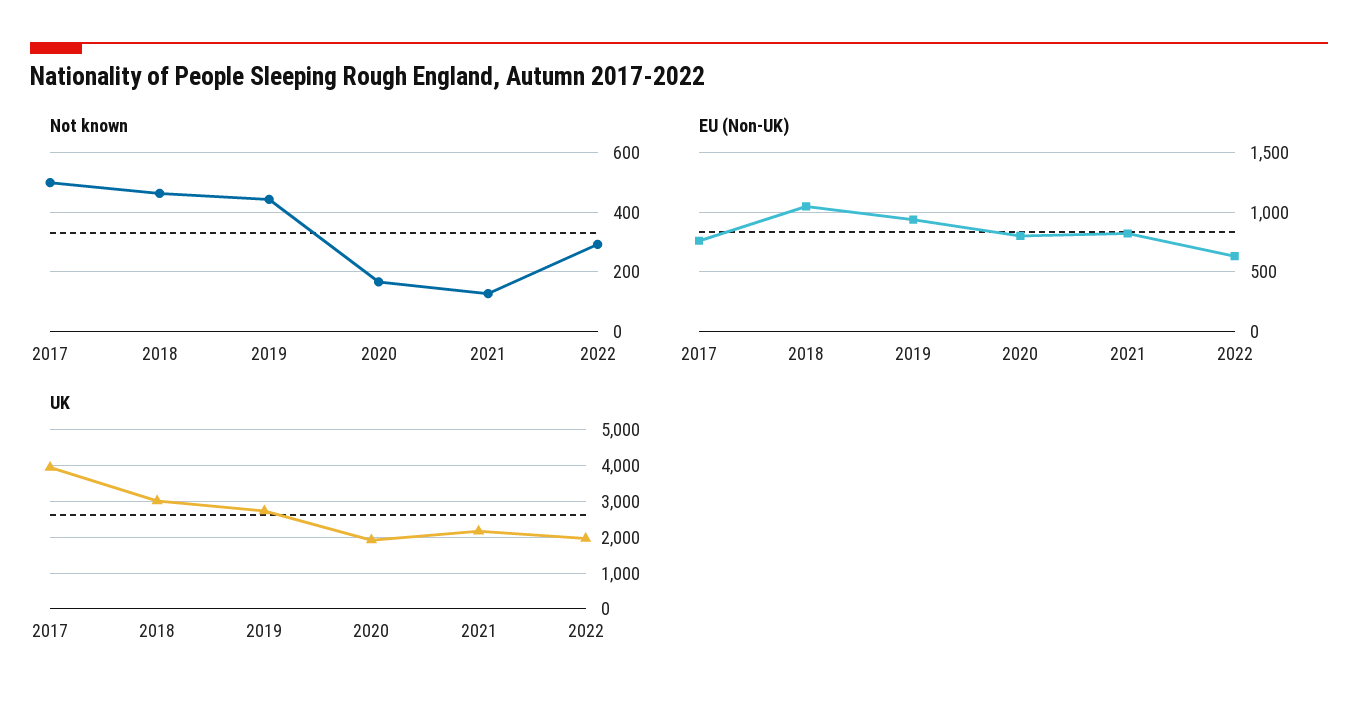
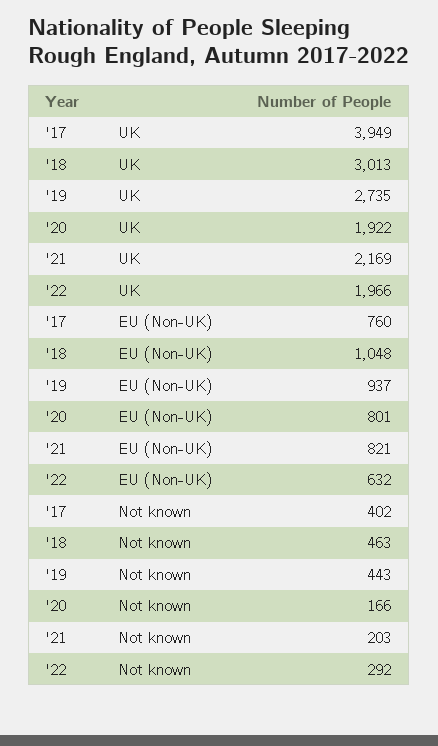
  {
    "Not known": {
-     "2017": 500,
+     "2017": 402,
      "2018": 463,
      "2019": 443,
      "2020": 166,
-     "2021": 125,
+     "2021": 203,
      "2022": 292
    },
    "EU (Non-UK)": {
      "2017": 760,
      "2018": 1048,
      "2019": 937,
      "2020": 801,
      "2021": 821,
      "2022": 632
    },
    "UK": {
      "2017": 3949,
      "2018": 3013,
      "2019": 2735,
      "2020": 1922,
      "2021": 2169,
      "2022": 1966
    }
  }

